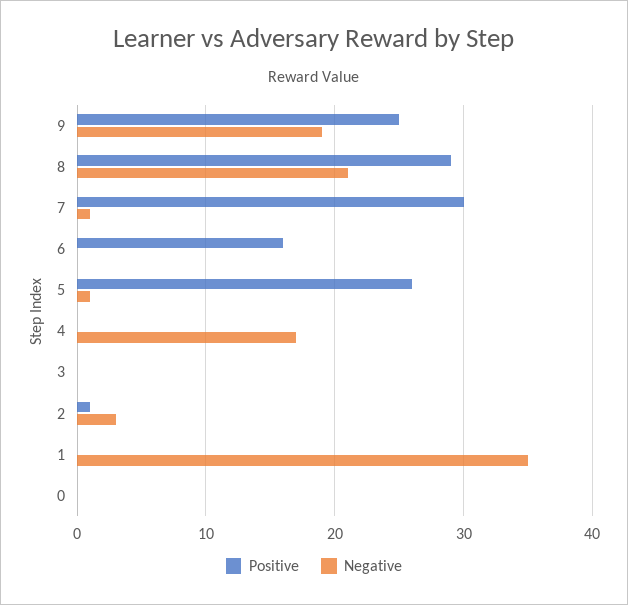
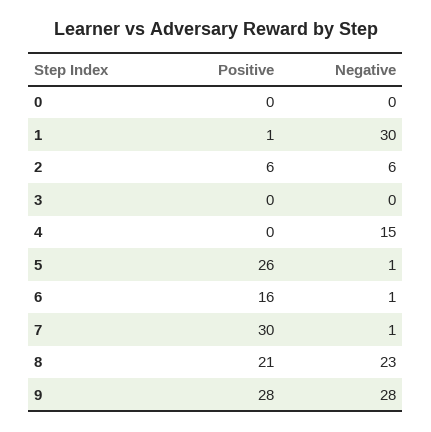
  {
    "Positive": {
-     "9": 25,
+     "9": 28,
-     "8": 29,
+     "8": 21,
      "7": 30,
      "6": 16,
      "5": 26,
      "4": 0,
      "3": 0,
-     "2": 1,
+     "2": 6,
-     "1": 0,
+     "1": 1,
      "0": 0
    },
    "Negative": {
-     "9": 19,
+     "9": 28,
-     "8": 21,
+     "8": 23,
      "7": 1,
-     "6": 0,
+     "6": 1,
      "5": 1,
-     "4": 17,
+     "4": 15,
      "3": 0,
-     "2": 3,
+     "2": 6,
-     "1": 35,
+     "1": 30,
      "0": 0
    }
  }

